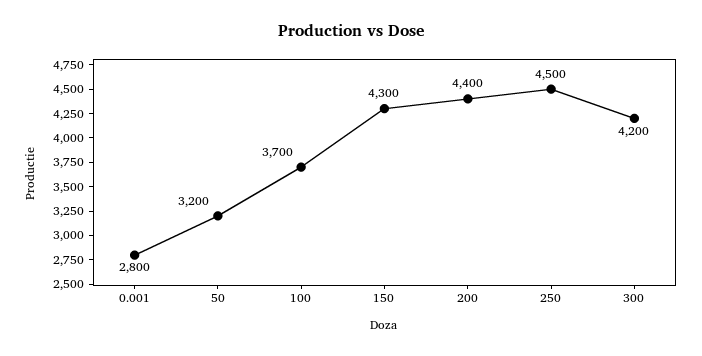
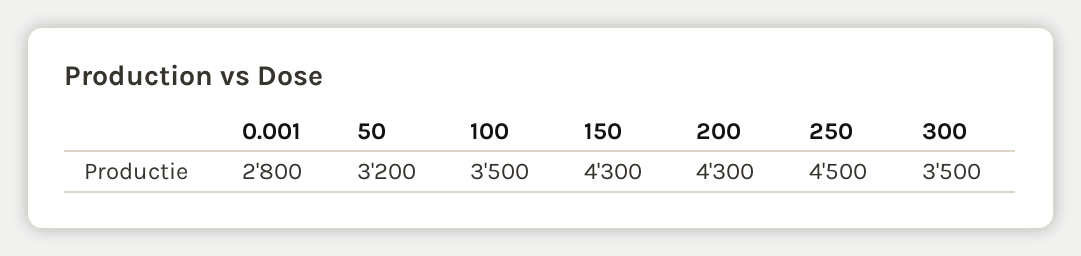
  {
    "0.001": 2800,
    "50": 3200,
-   "100": 3700,
+   "100": 3500,
    "150": 4300,
-   "200": 4400,
+   "200": 4300,
    "250": 4500,
-   "300": 4200
+   "300": 3500
  }

